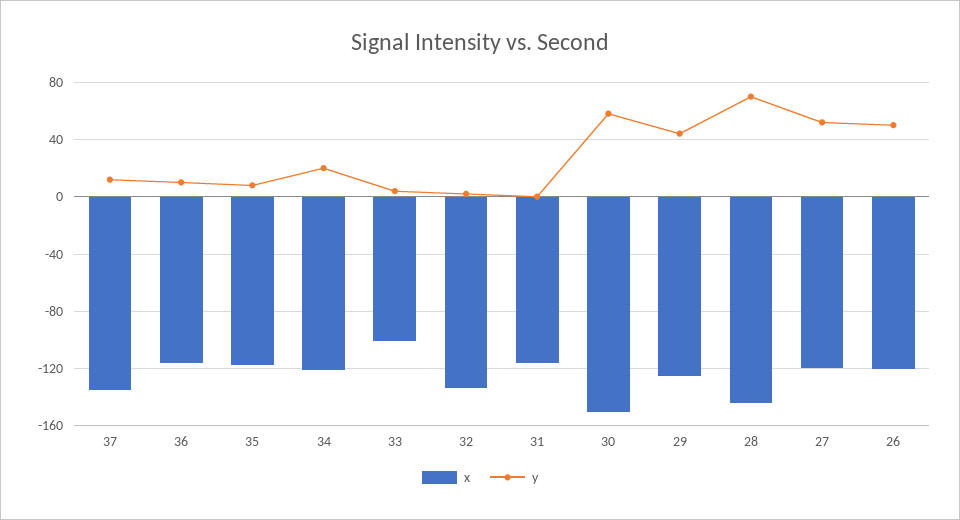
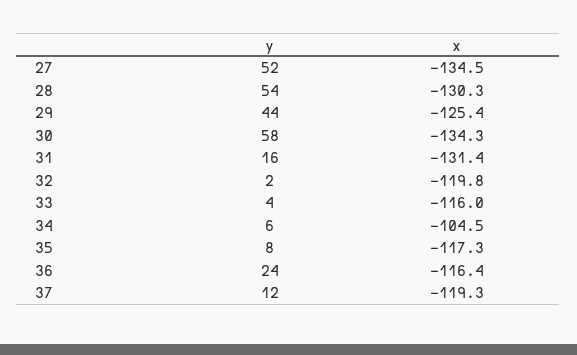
  {
    "x": {
-     "37": -135,
+     "37": -119.3,
      "36": -116.4,
      "35": -117.3,
-     "34": -120,
+     "34": -104.5,
-     "33": -100,
+     "33": -116,
-     "32": -135,
+     "32": -119.8,
-     "31": -115,
+     "31": -131.4,
-     "30": -150,
+     "30": -134.3,
      "29": -125.4,
-     "28": -145,
+     "28": -130.3,
-     "27": -120,
+     "27": -134.5
-     "26": -120
    },
    "y": {
      "37": 12,
-     "36": 10,
+     "36": 24,
      "35": 8,
-     "34": 20,
+     "34": 6,
      "33": 4,
      "32": 2,
-     "31": 0,
+     "31": 16,
      "30": 58,
      "29": 44,
-     "28": 70,
+     "28": 54,
-     "27": 52,
+     "27": 52
-     "26": 50
    }
  }

